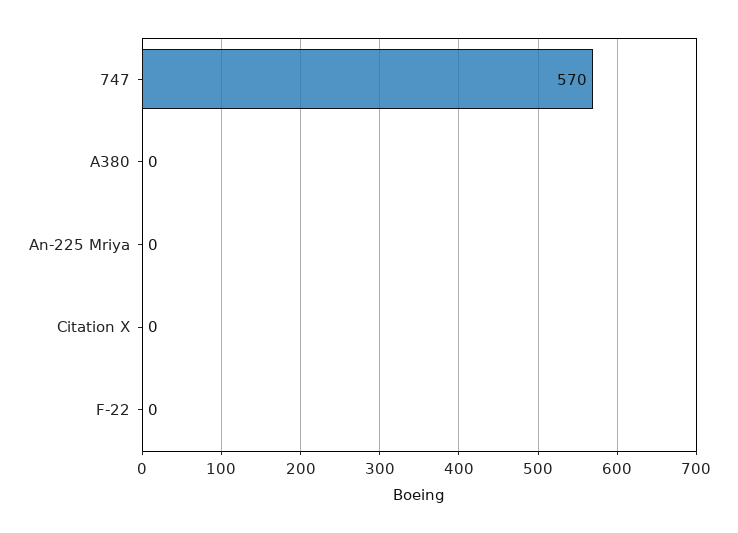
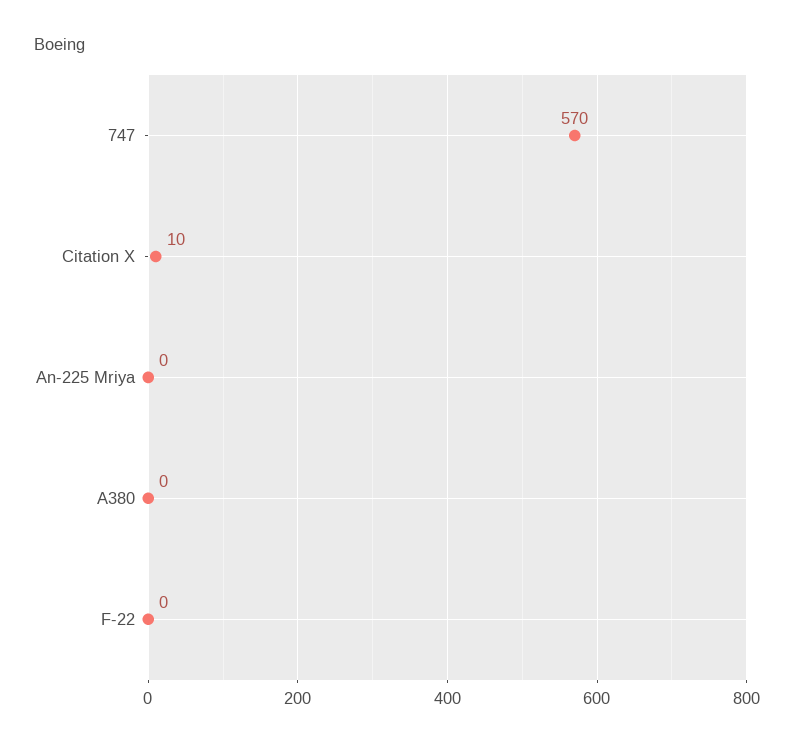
  {
    "747": 570,
    "A380": 0,
    "An-225 Mriya": 0,
-   "Citation X": 0,
+   "Citation X": 10,
    "F-22": 0
  }

